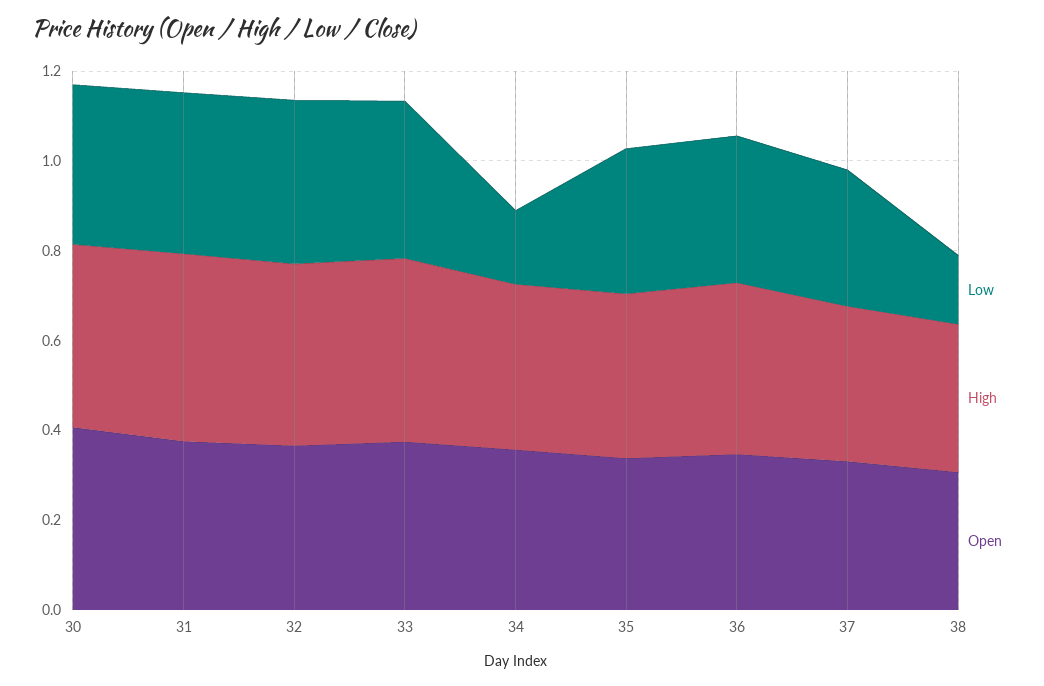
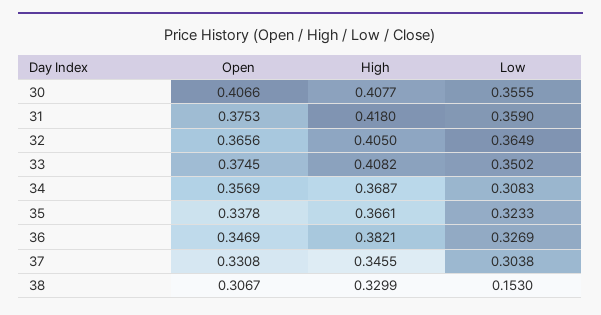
  {
    "Low": {
      "30": 0.3555,
      "31": 0.359,
      "32": 0.3649,
      "33": 0.3502,
-     "34": 0.15,
+     "34": 0.3083,
      "35": 0.3233,
      "36": 0.3269,
      "37": 0.3038,
      "38": 0.153
    },
    "High": {
      "30": 0.4077,
      "31": 0.418,
      "32": 0.405,
      "33": 0.4082,
      "34": 0.3687,
      "35": 0.3661,
      "36": 0.3821,
      "37": 0.3455,
      "38": 0.3299
    },
    "Open": {
      "30": 0.4066,
      "31": 0.3753,
      "32": 0.3656,
      "33": 0.3745,
      "34": 0.3569,
      "35": 0.3378,
      "36": 0.3469,
      "37": 0.3308,
      "38": 0.3067
    }
  }

